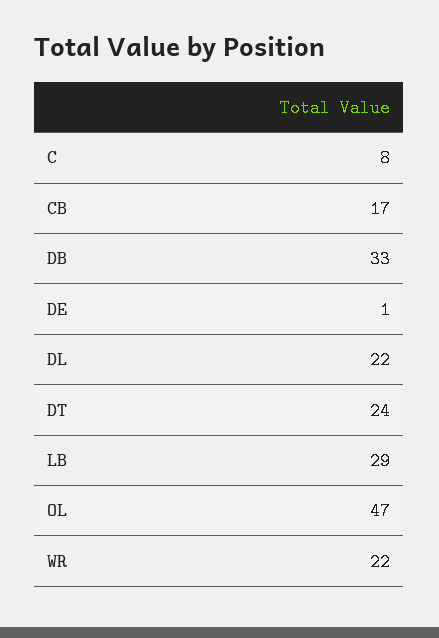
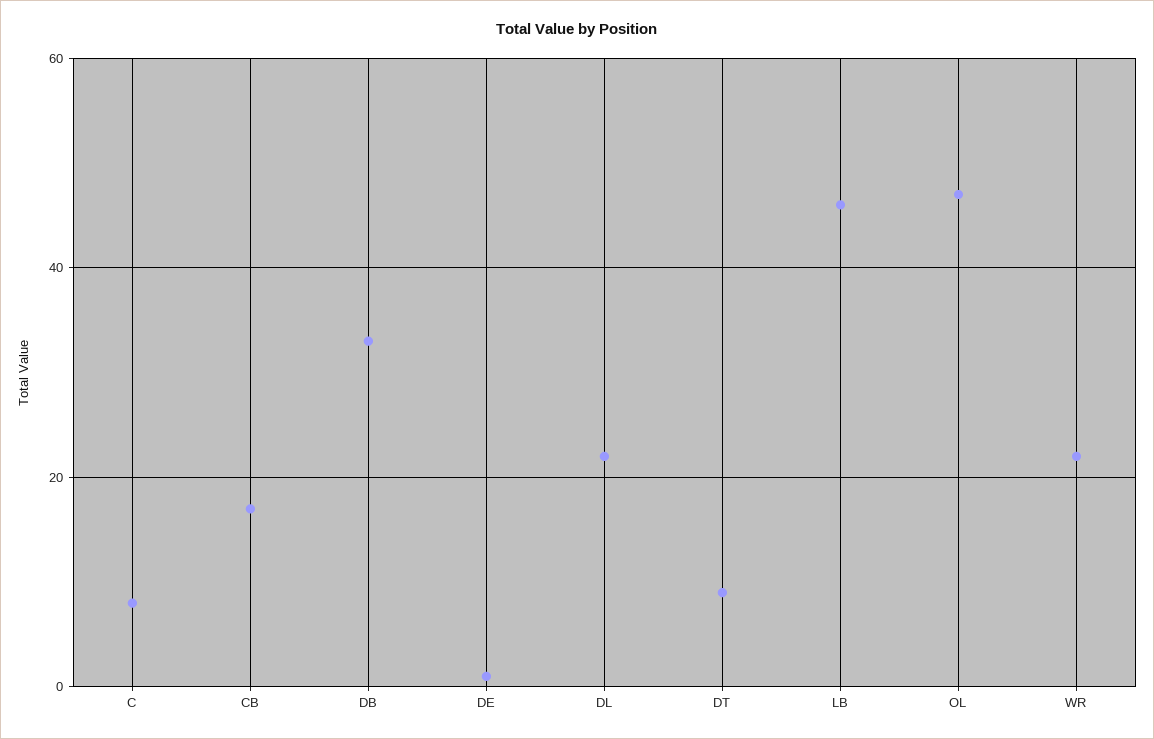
  {
    "C": 8,
    "CB": 17,
    "DB": 33,
    "DE": 1,
    "DL": 22,
-   "DT": 24,
+   "DT": 10,
-   "LB": 29,
+   "LB": 45,
    "OL": 47,
    "WR": 22
  }

